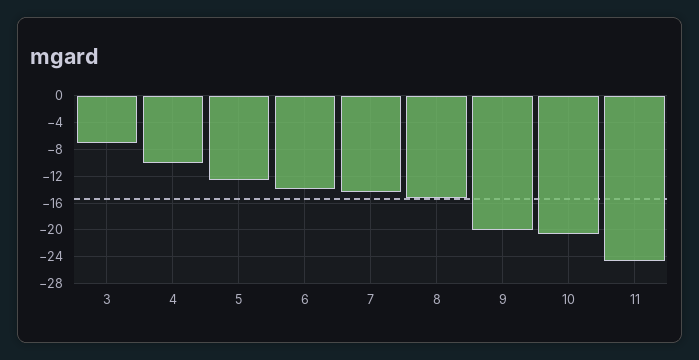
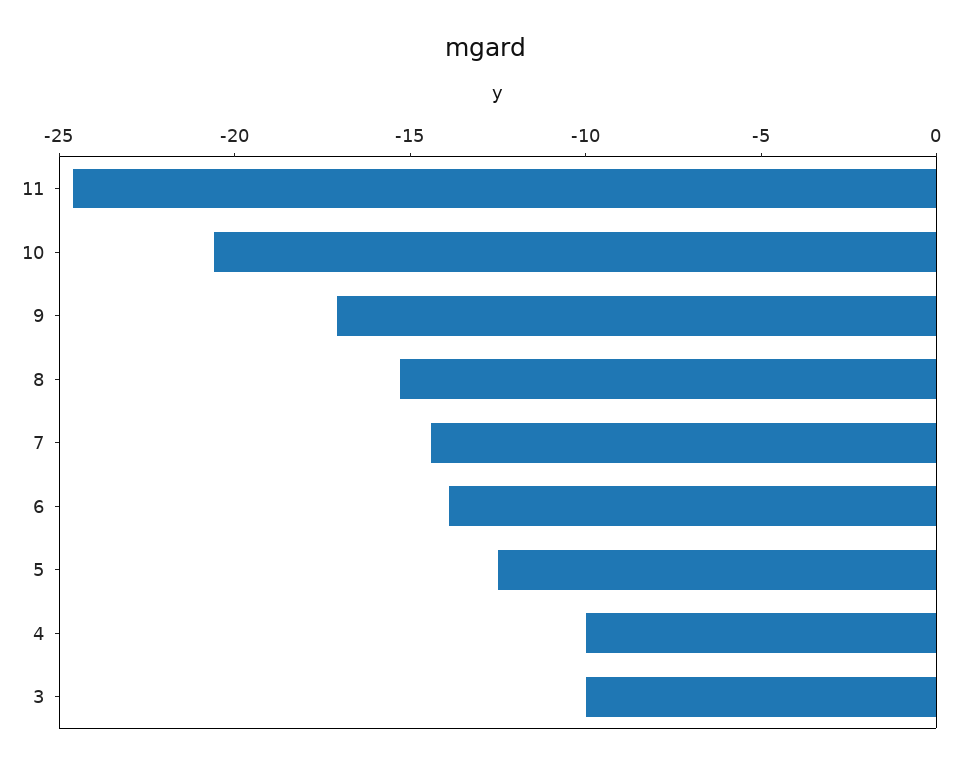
  {
-   "3": -7,
+   "3": -10,
    "4": -10,
    "5": -13,
    "6": -14,
    "7": -14,
    "8": -15,
-   "9": -20,
+   "9": -17,
    "10": -21,
    "11": -25
  }

